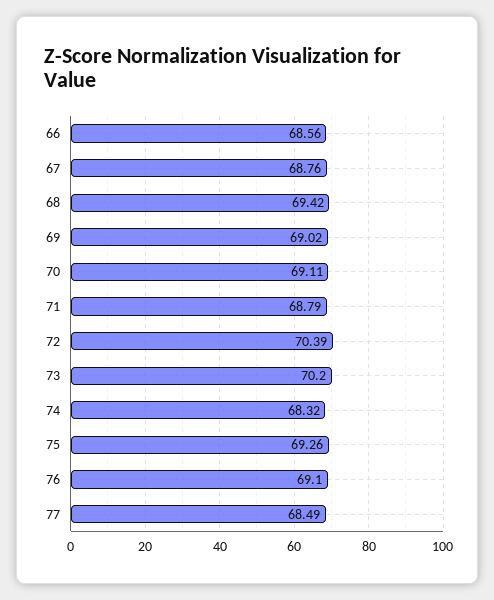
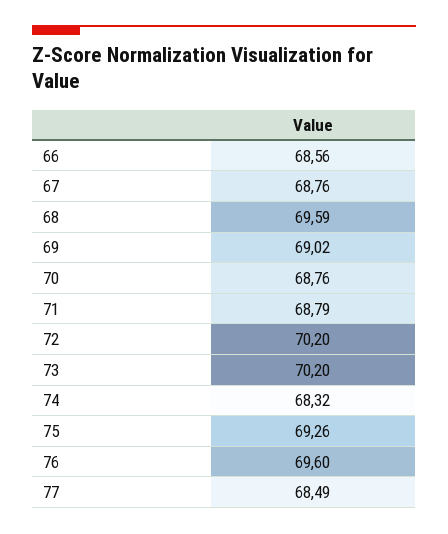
  {
    "66": 68.56,
    "67": 68.76,
-   "68": 69.42,
+   "68": 69.59,
    "69": 69.02,
-   "70": 69.11,
+   "70": 68.76,
    "71": 68.79,
-   "72": 70.39,
+   "72": 70.2,
    "73": 70.2,
    "74": 68.32,
    "75": 69.26,
-   "76": 69.1,
+   "76": 69.6,
    "77": 68.49
  }

